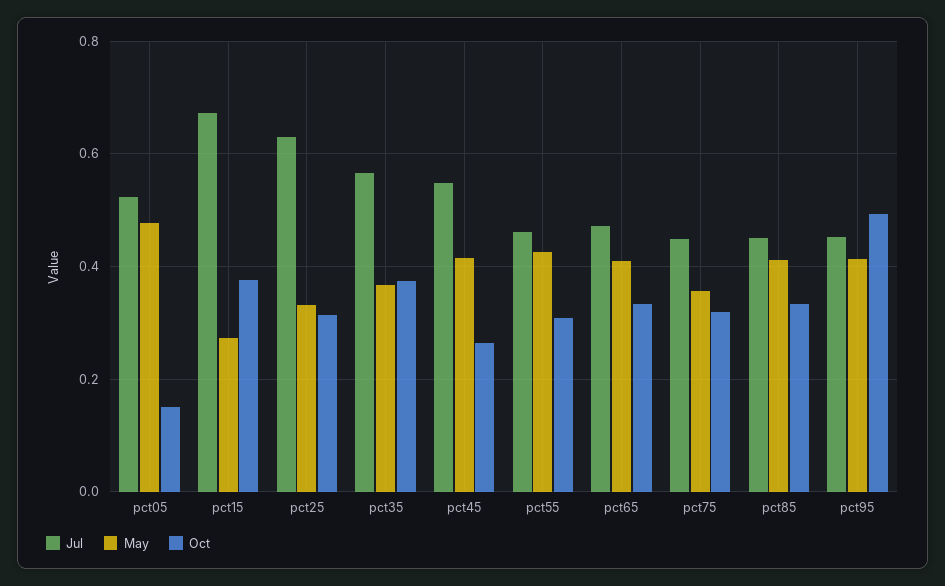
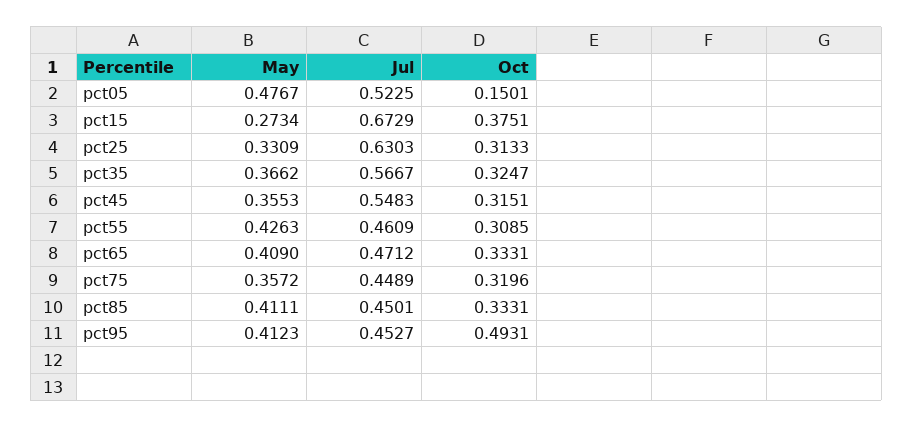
  {
    "Jul": {
      "pct05": 0.5225,
      "pct15": 0.6729,
      "pct25": 0.6303,
      "pct35": 0.5667,
      "pct45": 0.5483,
      "pct55": 0.4609,
      "pct65": 0.4712,
      "pct75": 0.4489,
      "pct85": 0.4501,
      "pct95": 0.4527
    },
    "May": {
      "pct05": 0.4767,
      "pct15": 0.2734,
      "pct25": 0.3309,
      "pct35": 0.3662,
-     "pct45": 0.42,
+     "pct45": 0.3553,
      "pct55": 0.4263,
      "pct65": 0.409,
      "pct75": 0.3572,
      "pct85": 0.4111,
      "pct95": 0.4123
    },
    "Oct": {
      "pct05": 0.1501,
      "pct15": 0.3751,
      "pct25": 0.3133,
-     "pct35": 0.38,
+     "pct35": 0.3247,
-     "pct45": 0.26,
+     "pct45": 0.3151,
      "pct55": 0.3085,
      "pct65": 0.3331,
      "pct75": 0.3196,
      "pct85": 0.3331,
      "pct95": 0.4931
    }
  }

